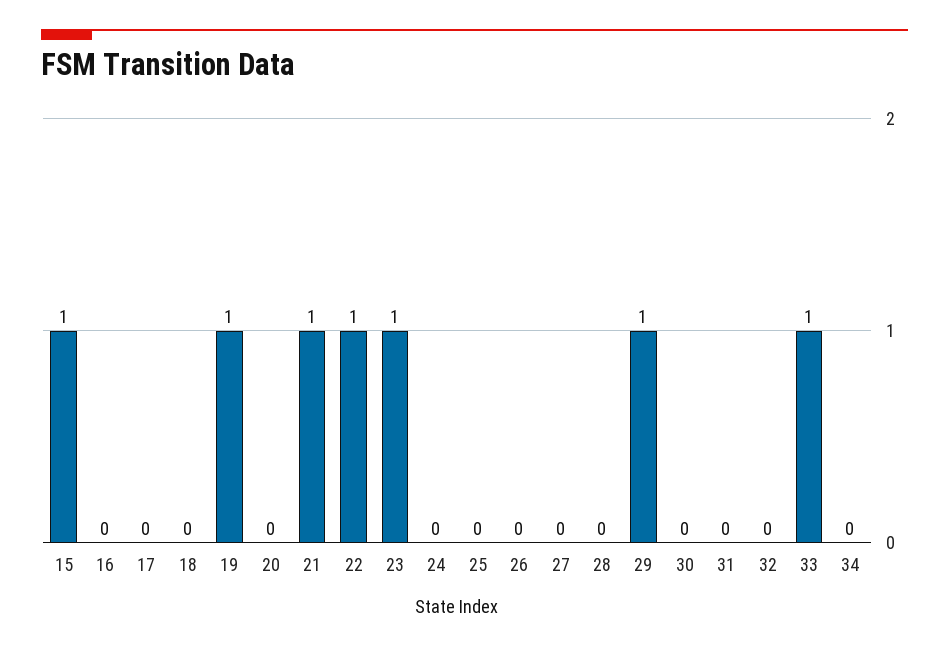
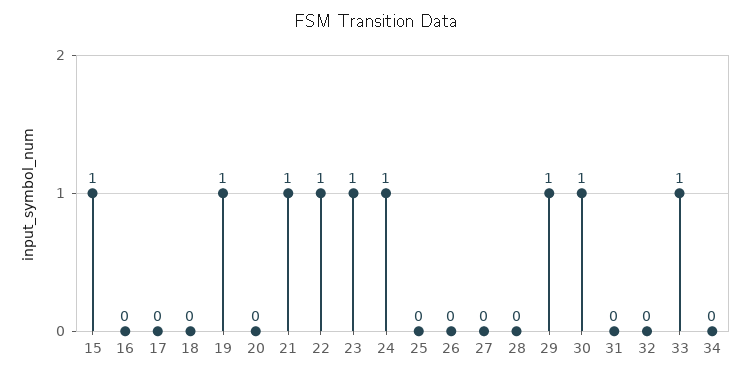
  {
    "15": 1,
    "16": 0,
    "17": 0,
    "18": 0,
    "19": 1,
    "20": 0,
    "21": 1,
    "22": 1,
    "23": 1,
-   "24": 0,
+   "24": 1,
    "25": 0,
    "26": 0,
    "27": 0,
    "28": 0,
    "29": 1,
-   "30": 0,
+   "30": 1,
    "31": 0,
    "32": 0,
    "33": 1,
    "34": 0
  }

